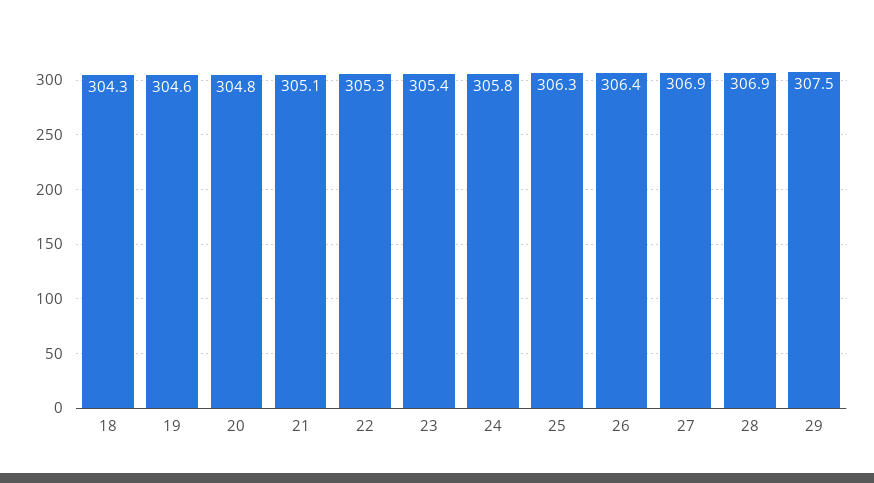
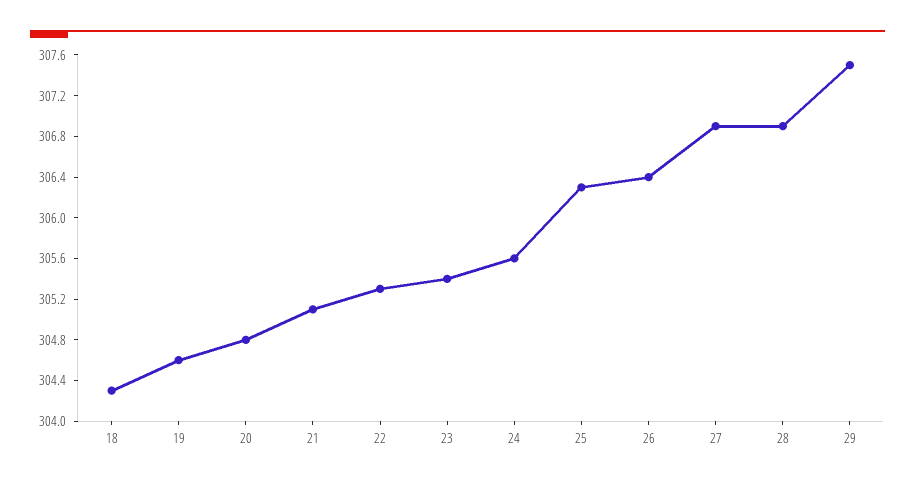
  {
    "18": 304.3,
    "19": 304.6,
    "20": 304.8,
    "21": 305.1,
    "22": 305.3,
    "23": 305.4,
-   "24": 305.8,
+   "24": 305.6,
    "25": 306.3,
    "26": 306.4,
    "27": 306.9,
    "28": 306.9,
    "29": 307.5
  }

